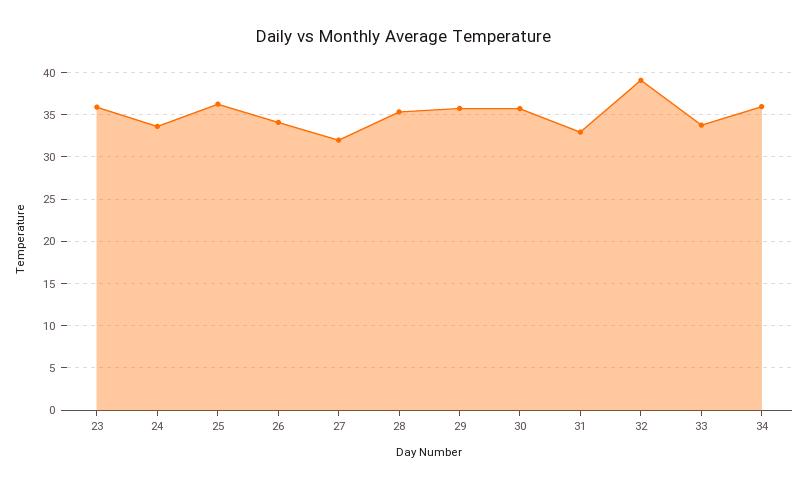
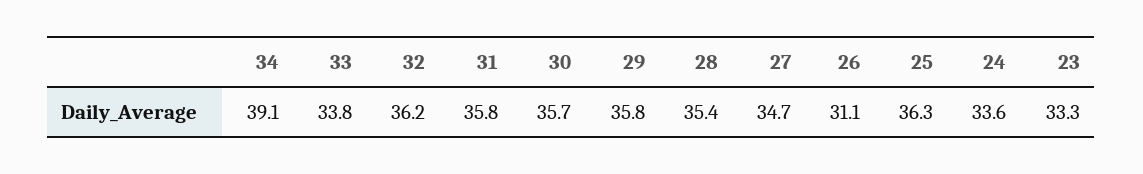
  {
-   "23": 36,
+   "23": 33.3,
    "24": 33.6,
    "25": 36.3,
-   "26": 34,
+   "26": 31.1,
-   "27": 32,
+   "27": 34.7,
    "28": 35.4,
    "29": 35.8,
    "30": 35.7,
-   "31": 33,
+   "31": 35.8,
-   "32": 39,
+   "32": 36.2,
    "33": 33.8,
-   "34": 36
+   "34": 39.1
  }

